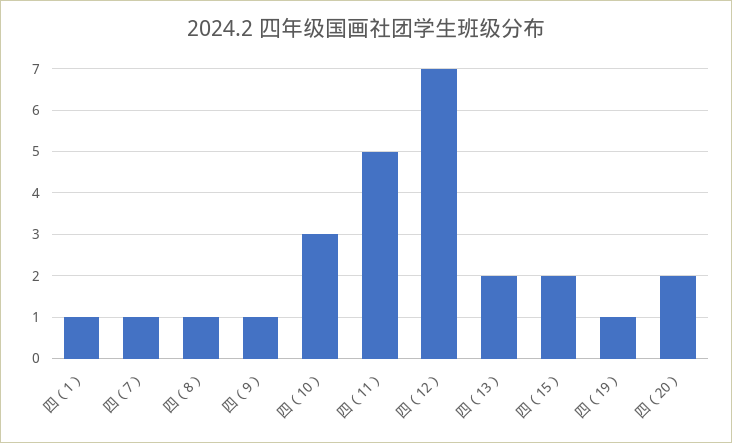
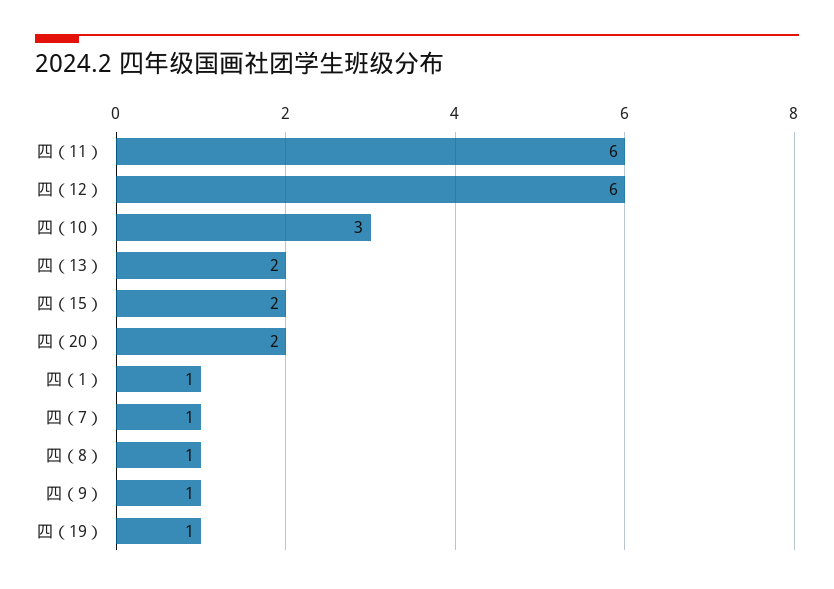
  {
    "四（1）": 1,
    "四（7）": 1,
    "四（8）": 1,
    "四（9）": 1,
    "四（10）": 3,
-   "四（11）": 5,
+   "四（11）": 6,
-   "四（12）": 7,
+   "四（12）": 6,
    "四（13）": 2,
    "四（15）": 2,
    "四（19）": 1,
    "四（20）": 2
  }

